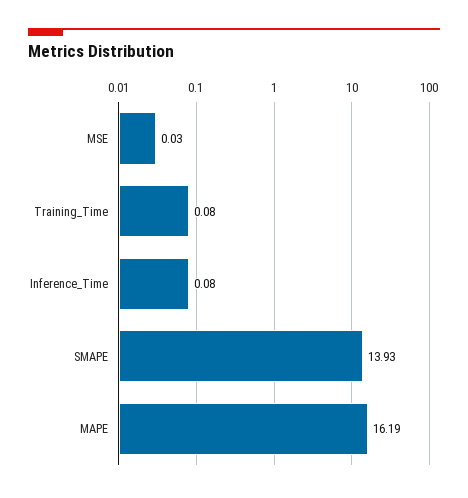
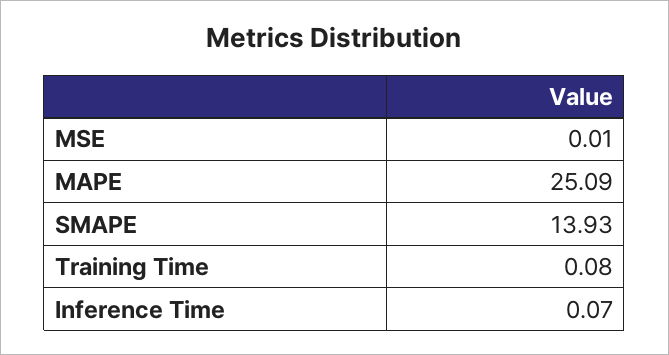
  {
-   "MSE": 0.03,
+   "MSE": 0.01,
    "Training_Time": 0.08,
-   "Inference_Time": 0.08,
+   "Inference_Time": 0.07,
    "SMAPE": 13.93,
-   "MAPE": 16.19
+   "MAPE": 25.09
  }

